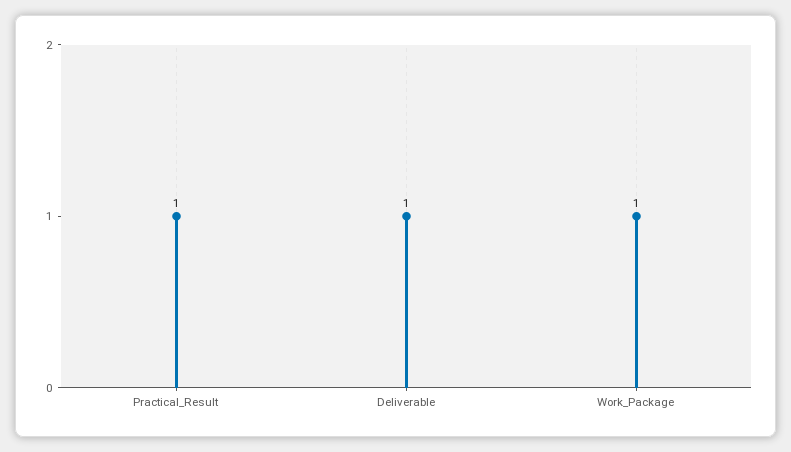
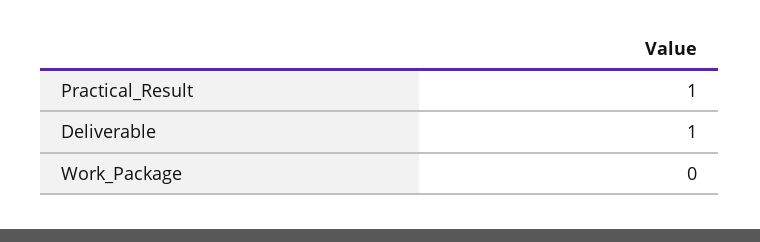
  {
    "Practical_Result": 1,
    "Deliverable": 1,
-   "Work_Package": 1
+   "Work_Package": 0
  }

